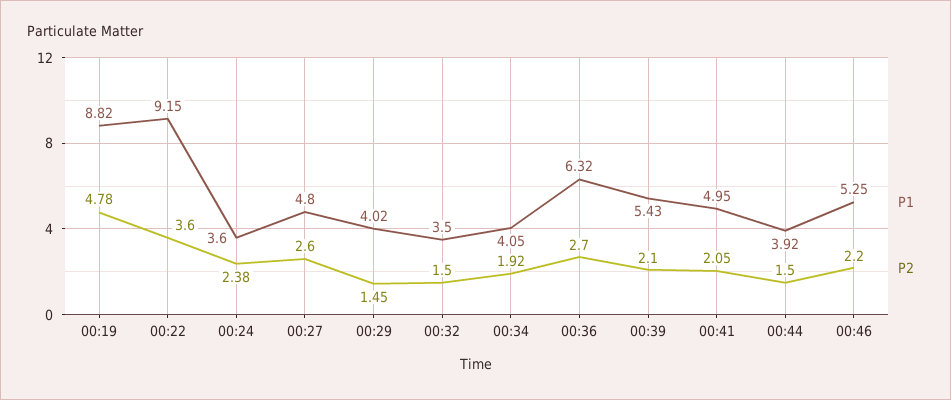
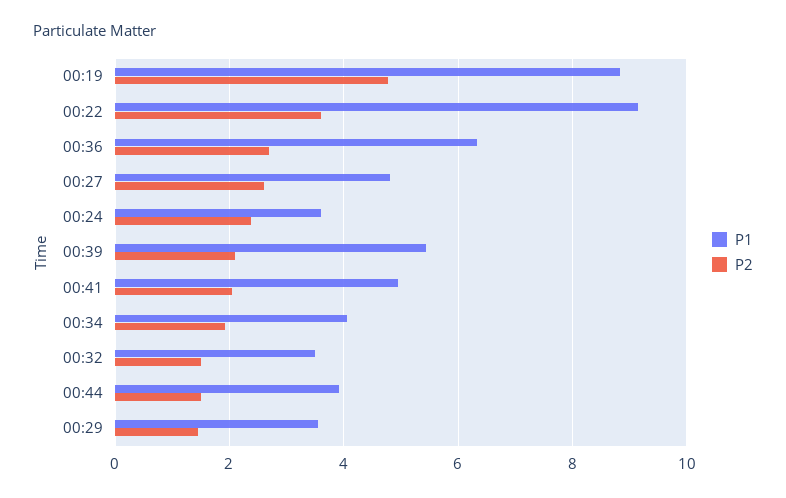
  {
    "P1": {
      "00:19": 8.82,
      "00:22": 9.15,
      "00:24": 3.6,
      "00:27": 4.8,
-     "00:29": 4.02,
+     "00:29": 3.6,
      "00:32": 3.5,
      "00:34": 4.05,
      "00:36": 6.32,
      "00:39": 5.43,
      "00:41": 4.95,
-     "00:44": 3.92,
+     "00:44": 3.92
-     "00:46": 5.25
    },
    "P2": {
      "00:19": 4.78,
      "00:22": 3.6,
      "00:24": 2.38,
      "00:27": 2.6,
      "00:29": 1.45,
      "00:32": 1.5,
      "00:34": 1.92,
      "00:36": 2.7,
      "00:39": 2.1,
      "00:41": 2.05,
-     "00:44": 1.5,
+     "00:44": 1.5
-     "00:46": 2.2
    }
  }

